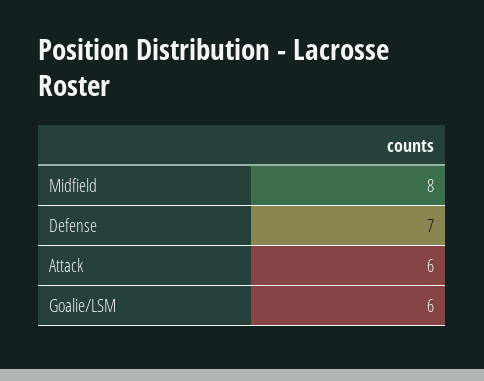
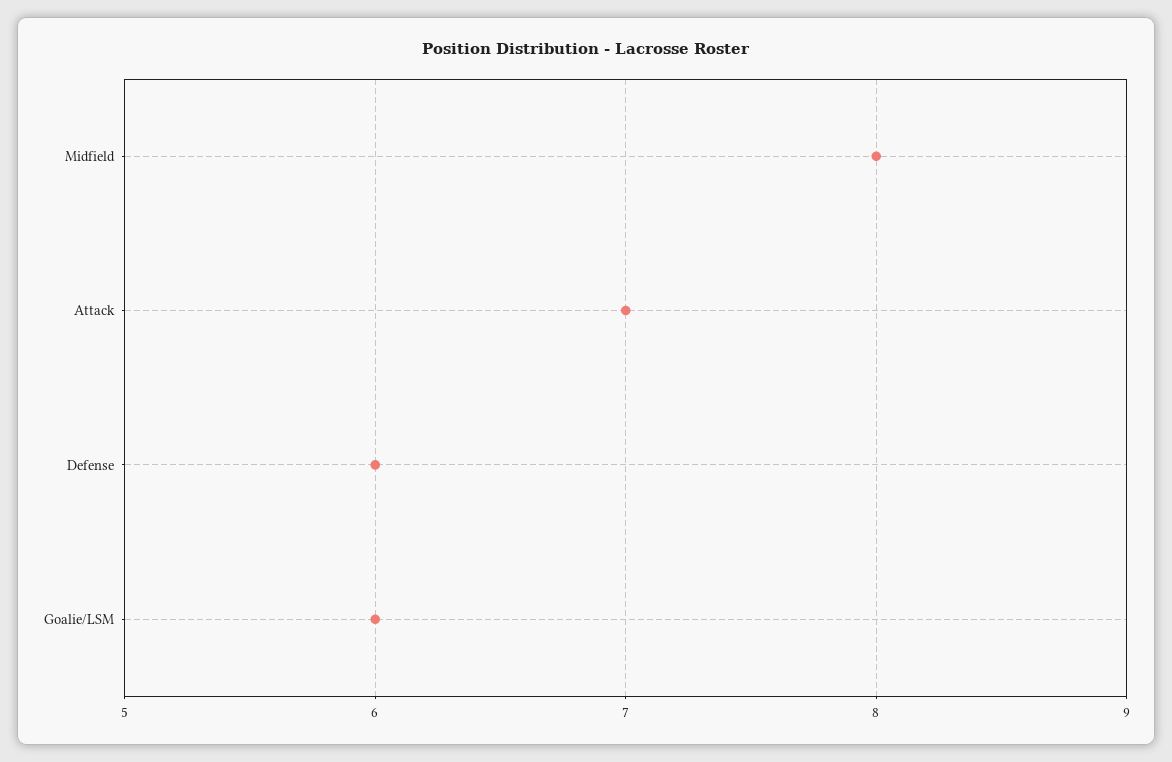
  {
    "Midfield": 8,
-   "Defense": 7,
+   "Defense": 6,
-   "Attack": 6,
+   "Attack": 7,
    "Goalie/LSM": 6
  }

